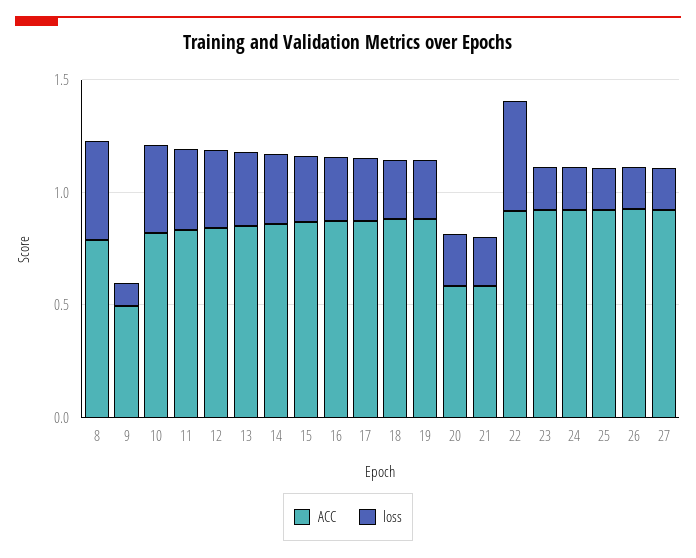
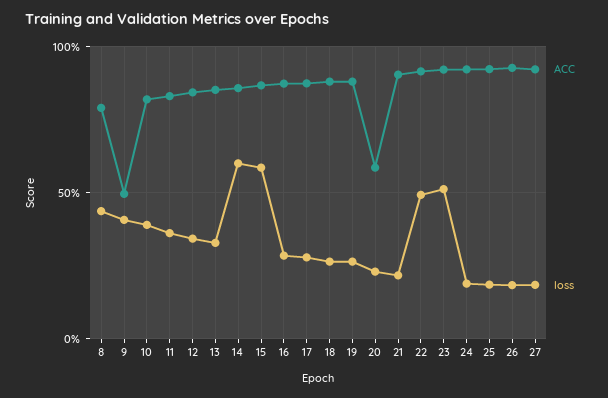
  {
    "ACC": {
      "8": 0.8,
      "9": 0.5,
      "10": 0.8,
      "11": 0.85,
      "12": 0.85,
      "13": 0.85,
      "14": 0.85,
      "15": 0.85,
      "16": 0.85,
      "17": 0.85,
      "18": 0.9,
      "19": 0.9,
      "20": 0.6,
-     "21": 0.6,
+     "21": 0.9,
      "22": 0.9,
      "23": 0.9,
      "24": 0.9,
      "25": 0.9,
      "26": 0.95,
      "27": 0.9
    },
    "loss": {
      "8": 0.45,
-     "9": 0.1,
+     "9": 0.4,
      "10": 0.4,
      "11": 0.35,
      "12": 0.35,
      "13": 0.35,
-     "14": 0.3,
+     "14": 0.6,
-     "15": 0.3,
+     "15": 0.6,
      "16": 0.3,
      "17": 0.3,
      "18": 0.25,
      "19": 0.25,
      "20": 0.25,
      "21": 0.2,
      "22": 0.5,
-     "23": 0.2,
+     "23": 0.5,
      "24": 0.2,
      "25": 0.2,
      "26": 0.2,
      "27": 0.2
    }
  }

